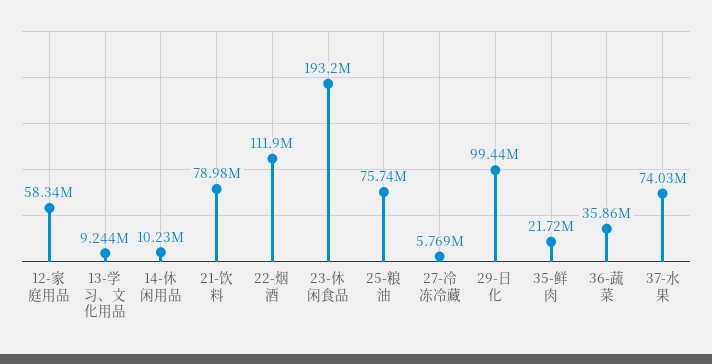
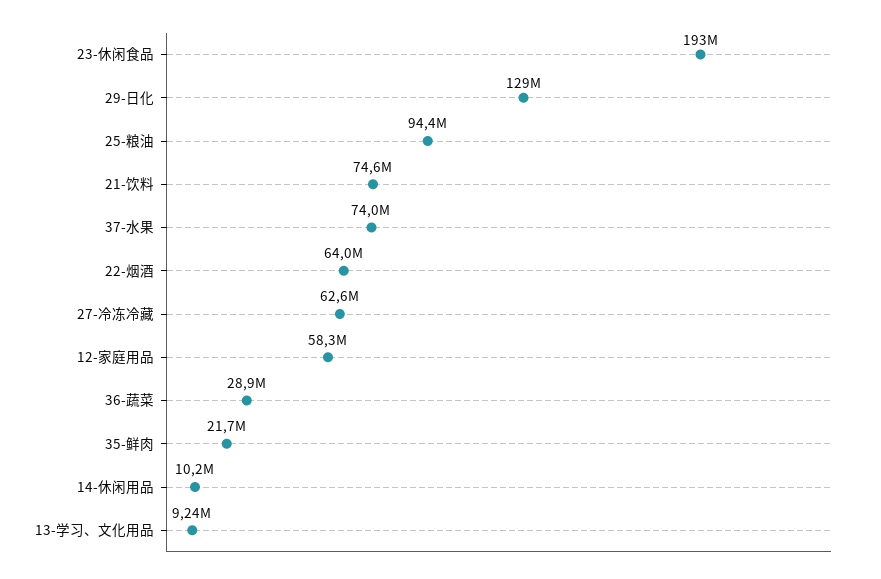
  {
    "12-家庭用品": 58340000,
    "13-学习、文化用品": 9244000,
    "14-休闲用品": 10230000,
-   "21-饮料": 78980000,
+   "21-饮料": 74600000,
-   "22-烟酒": 111900000,
+   "22-烟酒": 64000000,
    "23-休闲食品": 193200000,
-   "25-粮油": 75740000,
+   "25-粮油": 94400000,
-   "27-冷冻冷藏": 5769000,
+   "27-冷冻冷藏": 62600000,
-   "29-日化": 99440000,
+   "29-日化": 129000000,
    "35-鲜肉": 21720000,
-   "36-蔬菜": 35860000,
+   "36-蔬菜": 28900000,
    "37-水果": 74030000
  }

